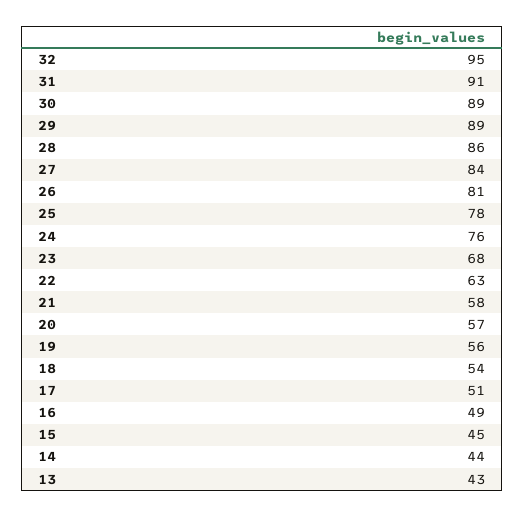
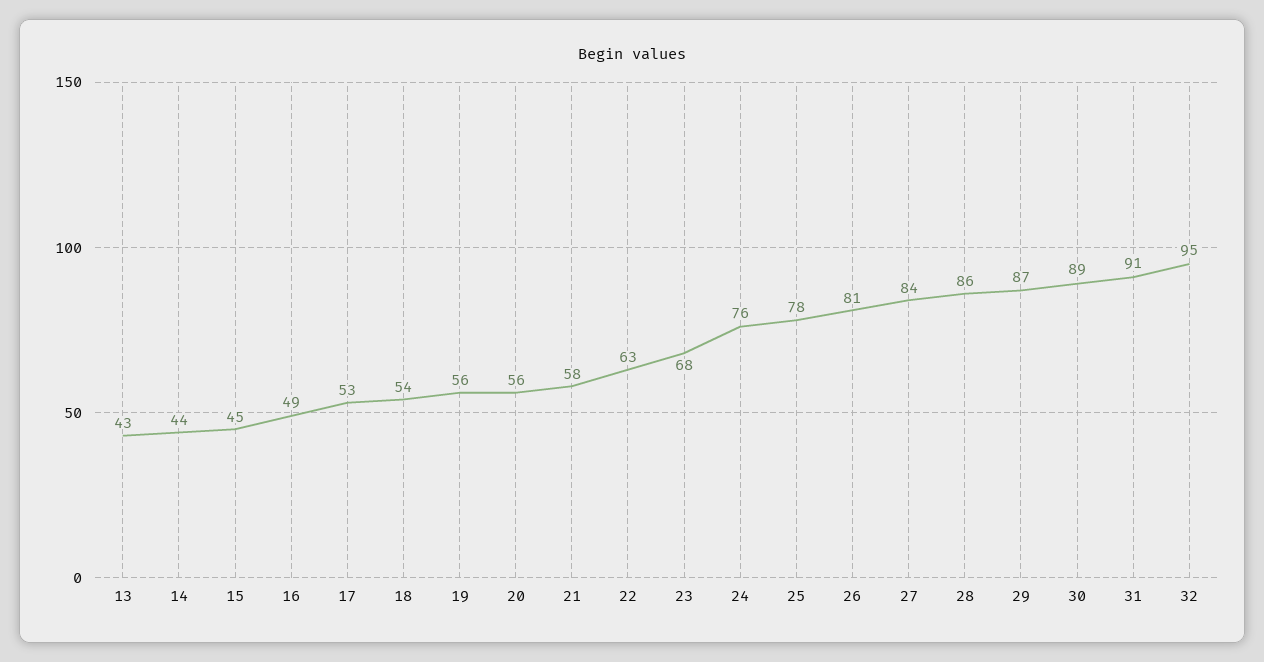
  {
    "32": 95,
    "31": 91,
    "30": 89,
-   "29": 89,
+   "29": 87,
    "28": 86,
    "27": 84,
    "26": 81,
    "25": 78,
    "24": 76,
    "23": 68,
    "22": 63,
    "21": 58,
-   "20": 57,
+   "20": 56,
    "19": 56,
    "18": 54,
-   "17": 51,
+   "17": 53,
    "16": 49,
    "15": 45,
    "14": 44,
    "13": 43
  }

